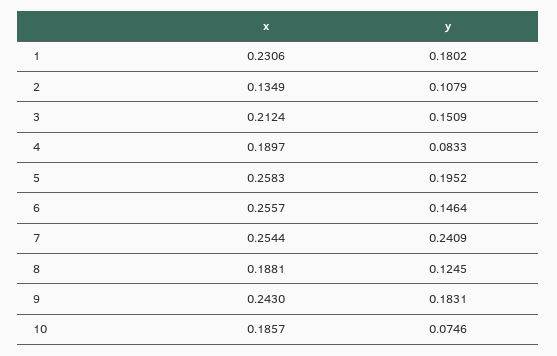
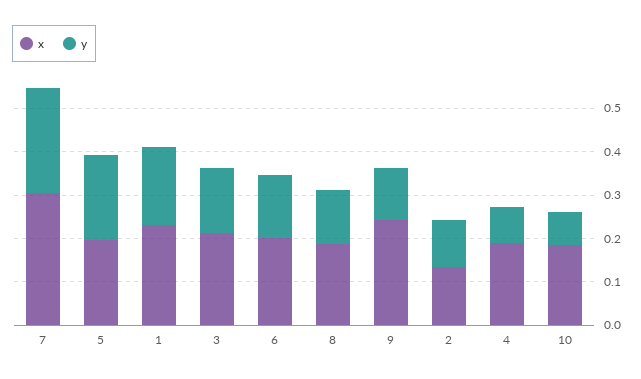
  {
    "x": {
      "1": 0.2306,
      "2": 0.1349,
      "3": 0.2124,
      "4": 0.1897,
-     "5": 0.2583,
+     "5": 0.2,
-     "6": 0.2557,
+     "6": 0.2,
-     "7": 0.2544,
+     "7": 0.3,
      "8": 0.1881,
      "9": 0.243,
      "10": 0.1857
    },
    "y": {
      "1": 0.1802,
      "2": 0.1079,
      "3": 0.1509,
      "4": 0.0833,
      "5": 0.1952,
      "6": 0.1464,
      "7": 0.2409,
      "8": 0.1245,
-     "9": 0.1831,
+     "9": 0.12,
      "10": 0.0746
    }
  }

